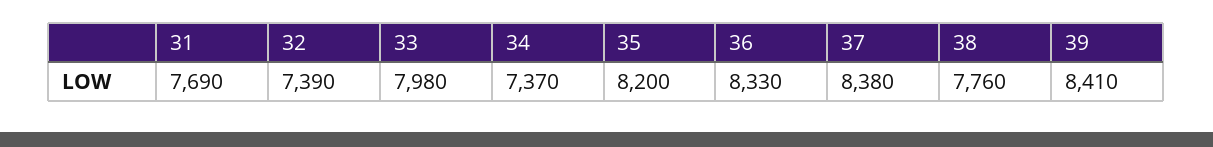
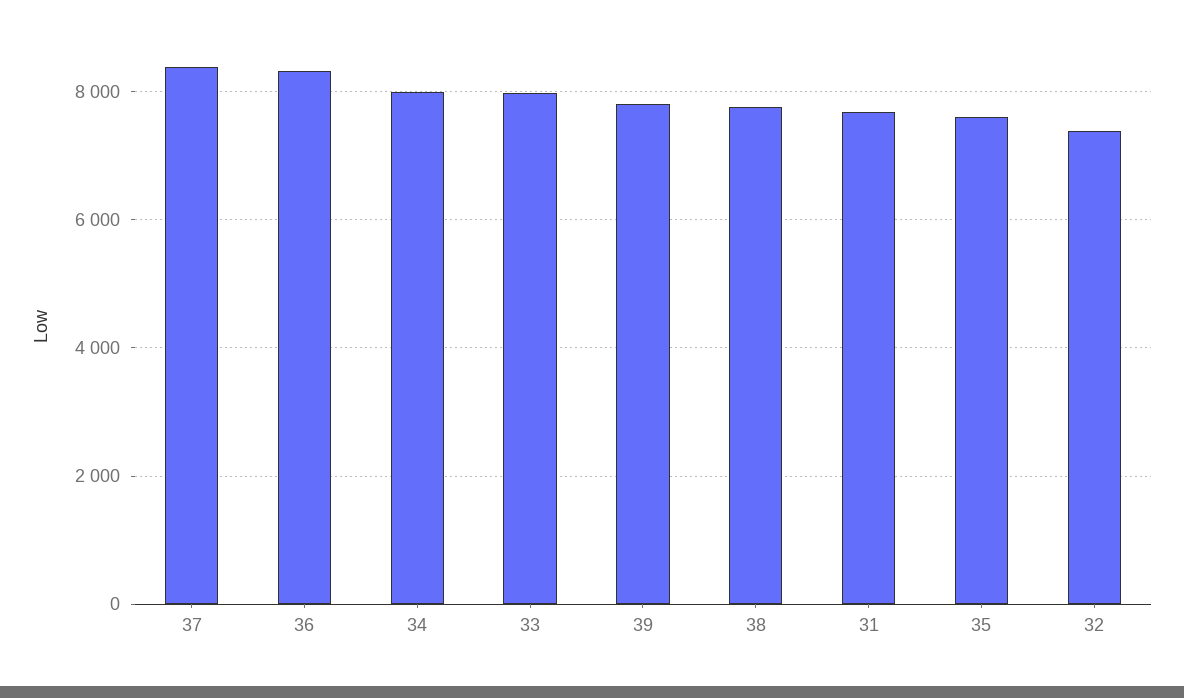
  {
    "31": 7690,
    "32": 7390,
    "33": 7980,
-   "34": 7370,
+   "34": 8000,
-   "35": 8200,
+   "35": 7600,
    "36": 8330,
    "37": 8380,
    "38": 7760,
-   "39": 8410
+   "39": 7800
  }

